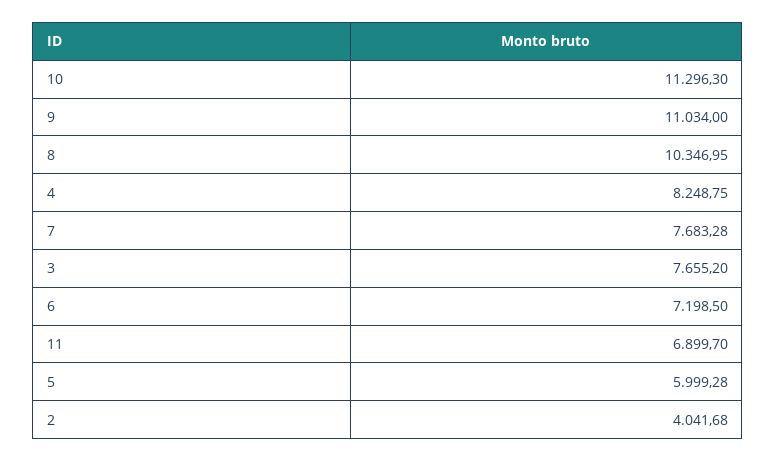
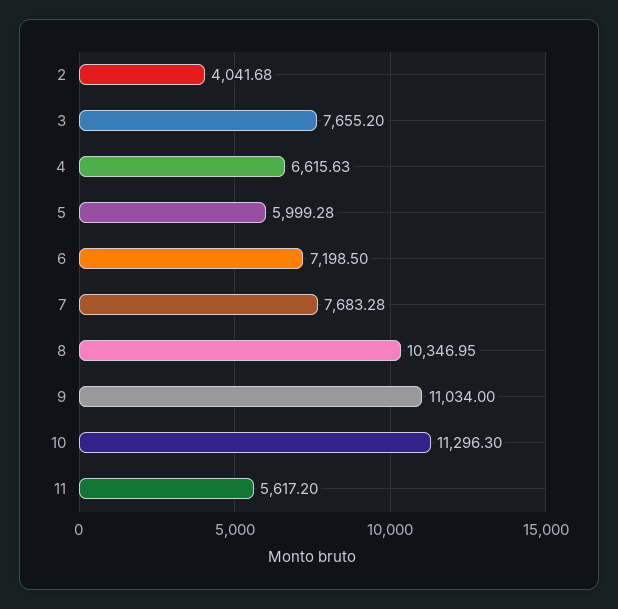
  {
    "10": 11296.3,
    "9": 11034,
    "8": 10346.95,
-   "4": 8248.75,
+   "4": 6615.63,
    "7": 7683.28,
    "3": 7655.2,
    "6": 7198.5,
-   "11": 6899.7,
+   "11": 5617.2,
    "5": 5999.28,
    "2": 4041.68
  }

